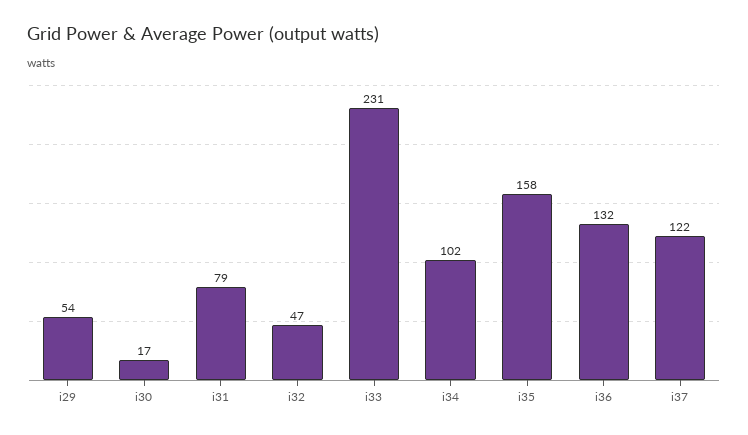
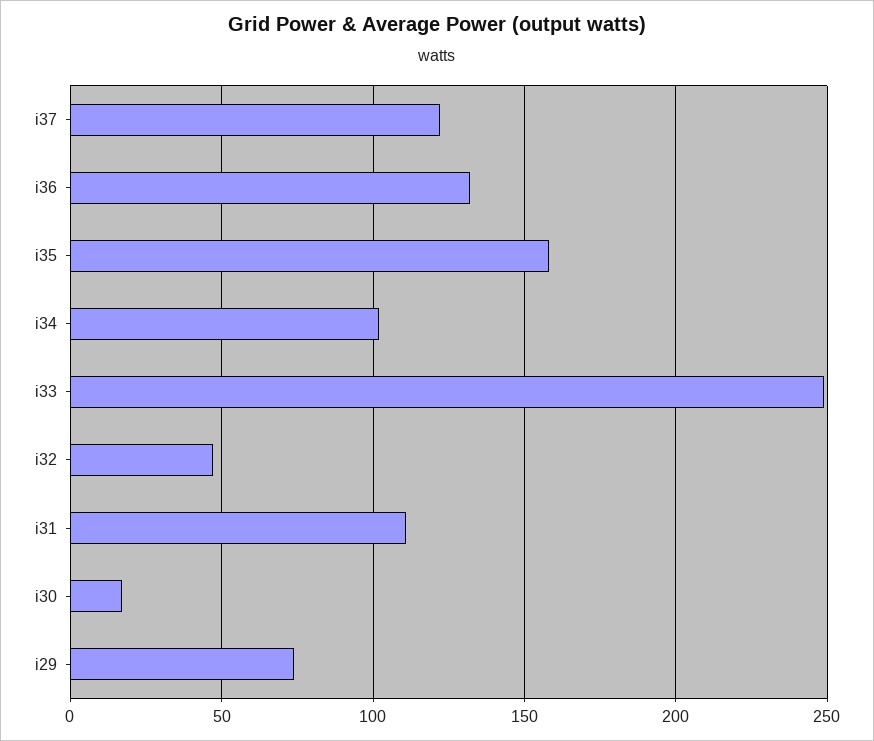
  {
-   "i29": 54,
+   "i29": 75,
    "i30": 17,
-   "i31": 79,
+   "i31": 110,
    "i32": 47,
-   "i33": 231,
+   "i33": 250,
    "i34": 102,
    "i35": 158,
    "i36": 132,
    "i37": 122
  }

